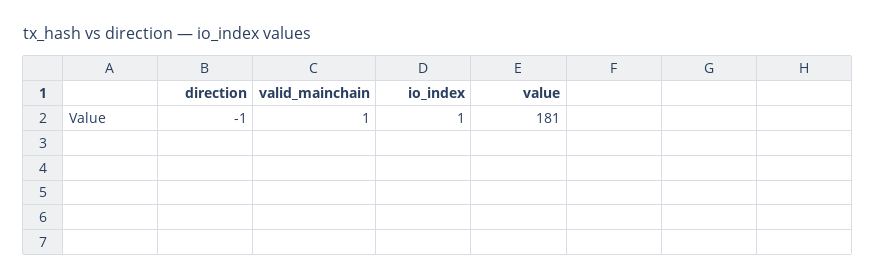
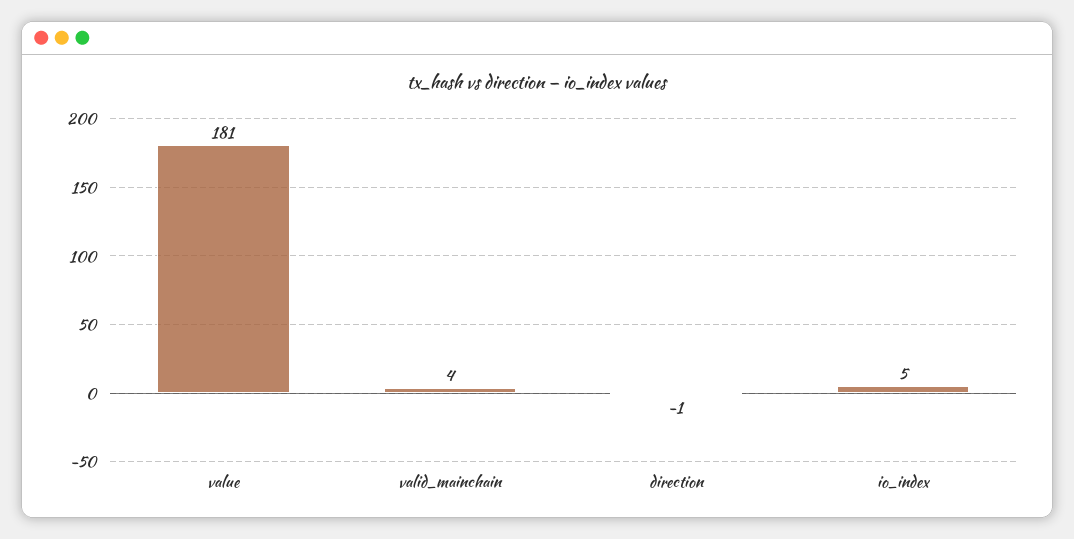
  {
    "direction": -1,
-   "valid_mainchain": 1,
+   "valid_mainchain": 4,
-   "io_index": 1,
+   "io_index": 5,
    "value": 181
  }

